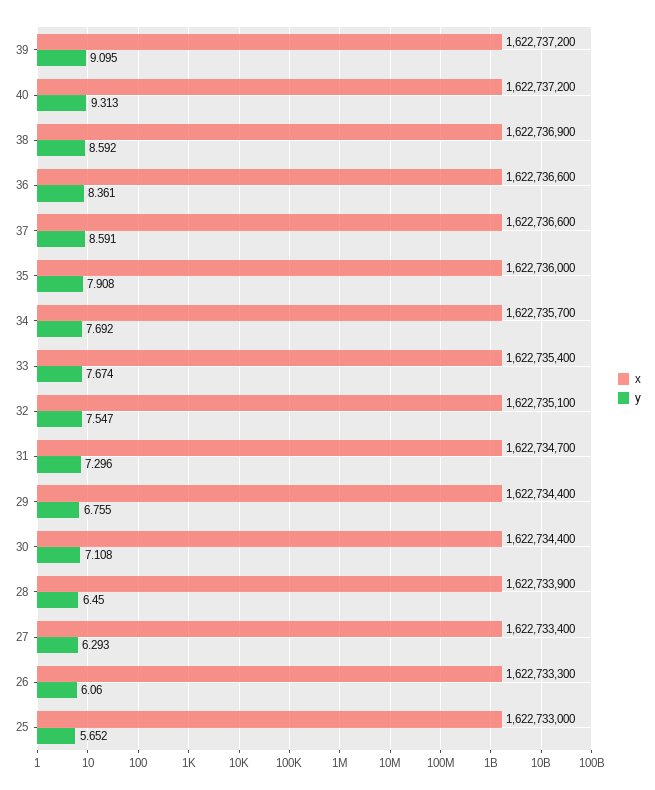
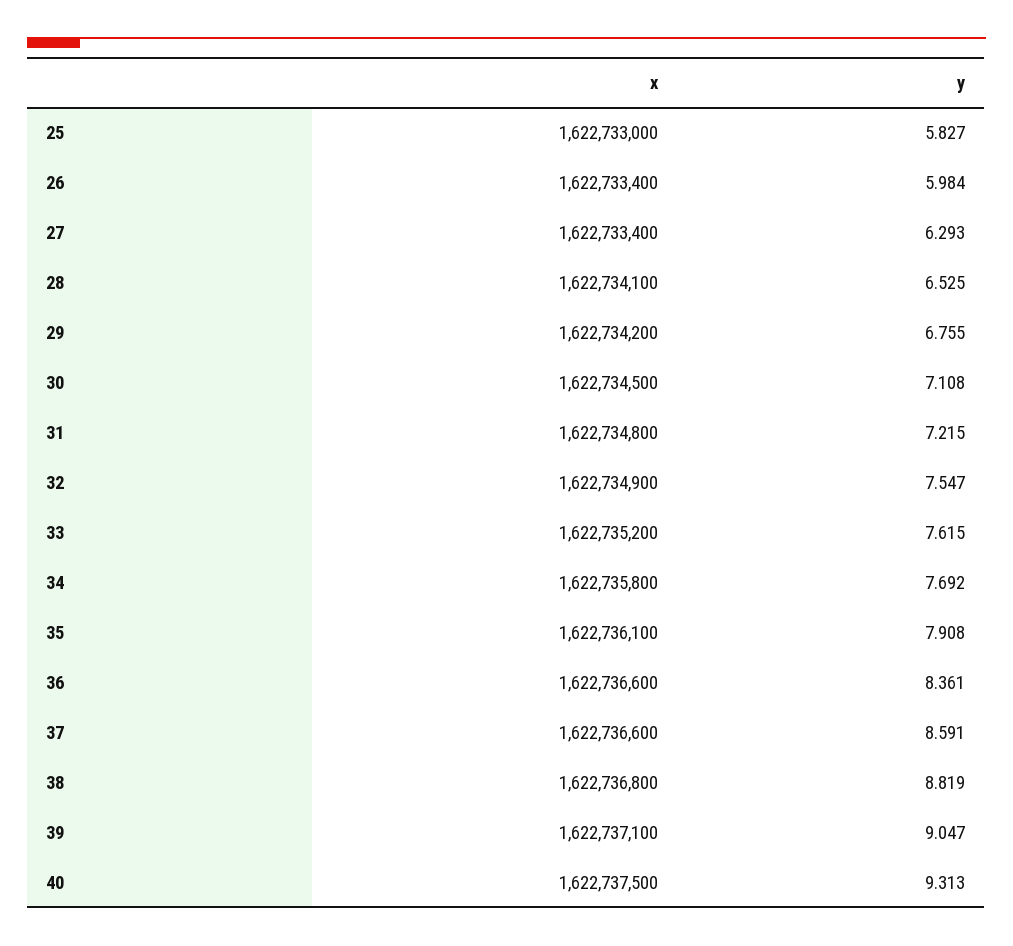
  {
    "x": {
-     "39": 1622737200,
+     "39": 1622737100,
-     "40": 1622737200,
+     "40": 1622737500,
-     "38": 1622736900,
+     "38": 1622736800,
      "36": 1622736600,
      "37": 1622736600,
-     "35": 1622736000,
+     "35": 1622736100,
-     "34": 1622735700,
+     "34": 1622735800,
-     "33": 1622735400,
+     "33": 1622735200,
-     "32": 1622735100,
+     "32": 1622734900,
-     "31": 1622734700,
+     "31": 1622734800,
-     "29": 1622734400,
+     "29": 1622734200,
-     "30": 1622734400,
+     "30": 1622734500,
-     "28": 1622733900,
+     "28": 1622734100,
      "27": 1622733400,
-     "26": 1622733300,
+     "26": 1622733400,
      "25": 1622733000
    },
    "y": {
-     "39": 9.095,
+     "39": 9.047,
      "40": 9.313,
-     "38": 8.592,
+     "38": 8.819,
      "36": 8.361,
      "37": 8.591,
      "35": 7.908,
      "34": 7.692,
-     "33": 7.674,
+     "33": 7.615,
      "32": 7.547,
-     "31": 7.296,
+     "31": 7.215,
      "29": 6.755,
      "30": 7.108,
-     "28": 6.45,
+     "28": 6.525,
      "27": 6.293,
-     "26": 6.06,
+     "26": 5.984,
-     "25": 5.652
+     "25": 5.827
    }
  }

